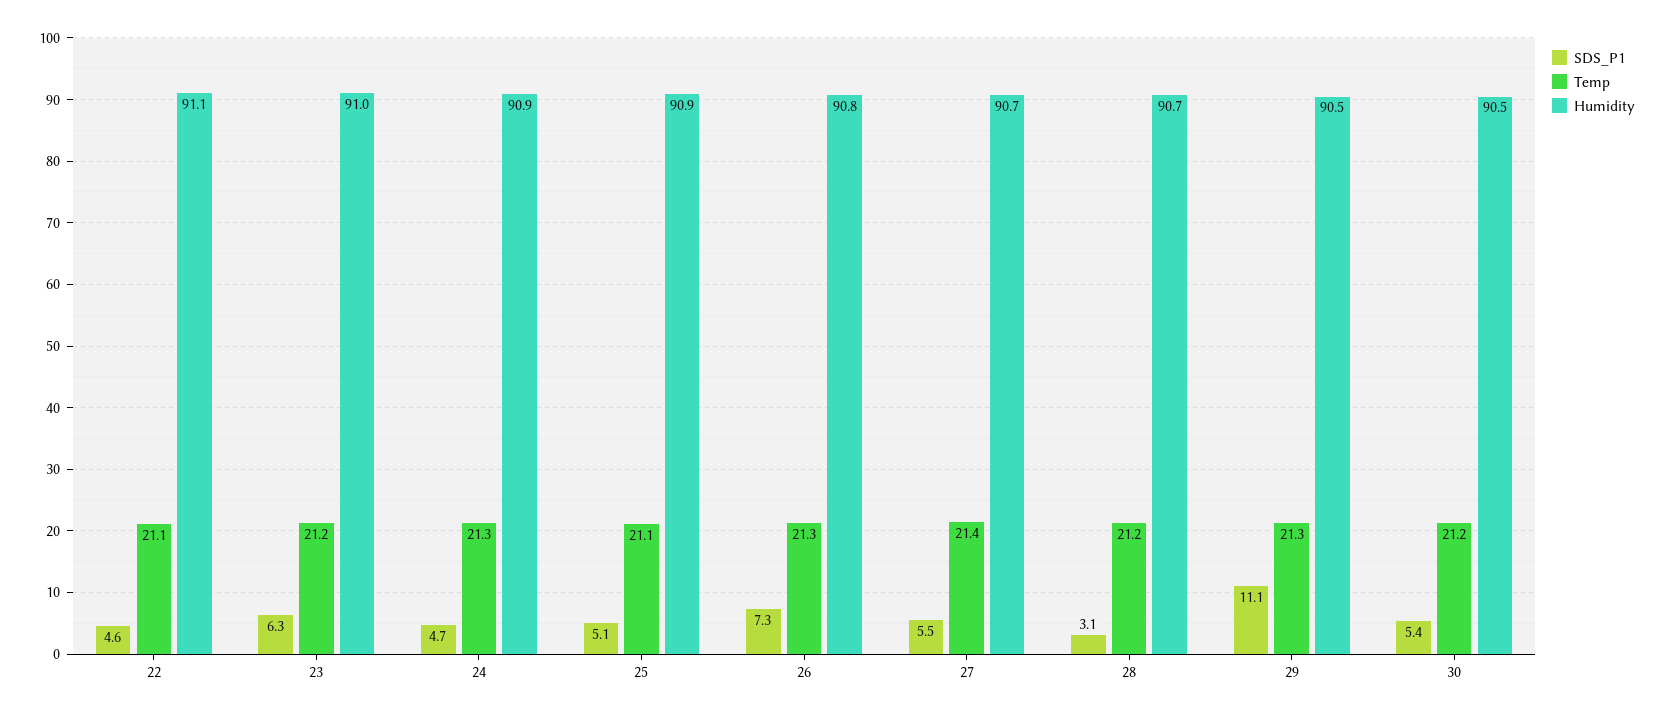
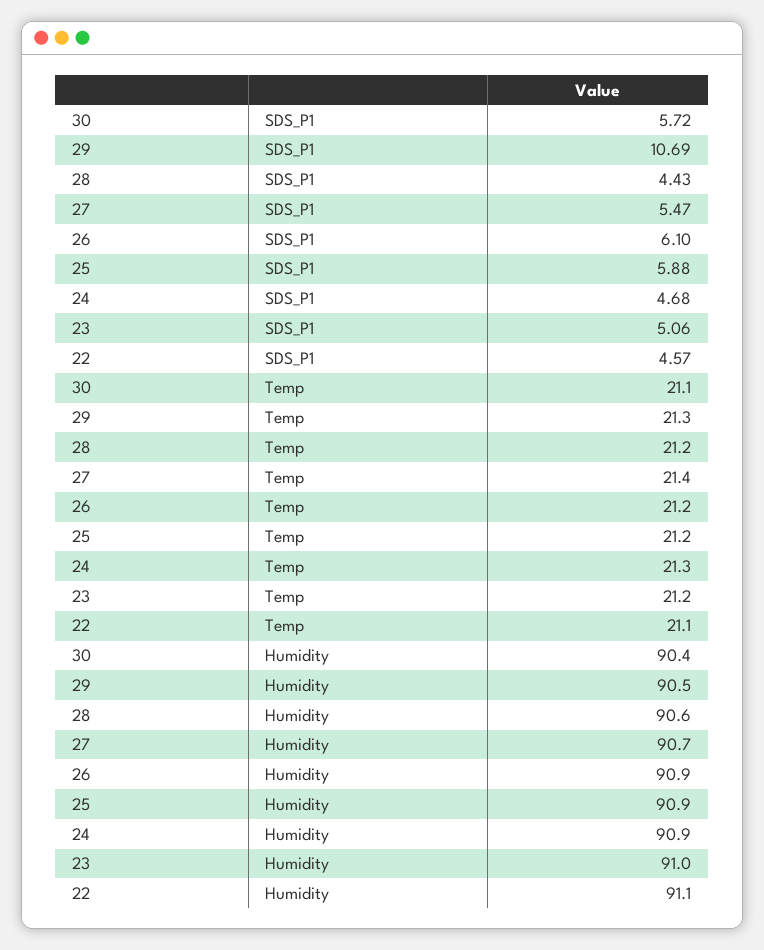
  {
    "SDS_P1": {
      "22": 4.57,
-     "23": 6.3,
+     "23": 5.06,
      "24": 4.68,
-     "25": 5.1,
+     "25": 5.88,
-     "26": 7.3,
+     "26": 6.1,
      "27": 5.47,
-     "28": 3.1,
+     "28": 4.43,
-     "29": 11.1,
+     "29": 10.69,
-     "30": 5.4
+     "30": 5.72
    },
    "Temp": {
      "22": 21.1,
      "23": 21.2,
      "24": 21.3,
-     "25": 21.1,
+     "25": 21.2,
-     "26": 21.3,
+     "26": 21.2,
      "27": 21.4,
      "28": 21.2,
      "29": 21.3,
-     "30": 21.2
+     "30": 21.1
    },
    "Humidity": {
      "22": 91.1,
      "23": 91,
      "24": 90.9,
      "25": 90.9,
-     "26": 90.8,
+     "26": 90.9,
      "27": 90.7,
-     "28": 90.7,
+     "28": 90.6,
      "29": 90.5,
-     "30": 90.5
+     "30": 90.4
    }
  }

